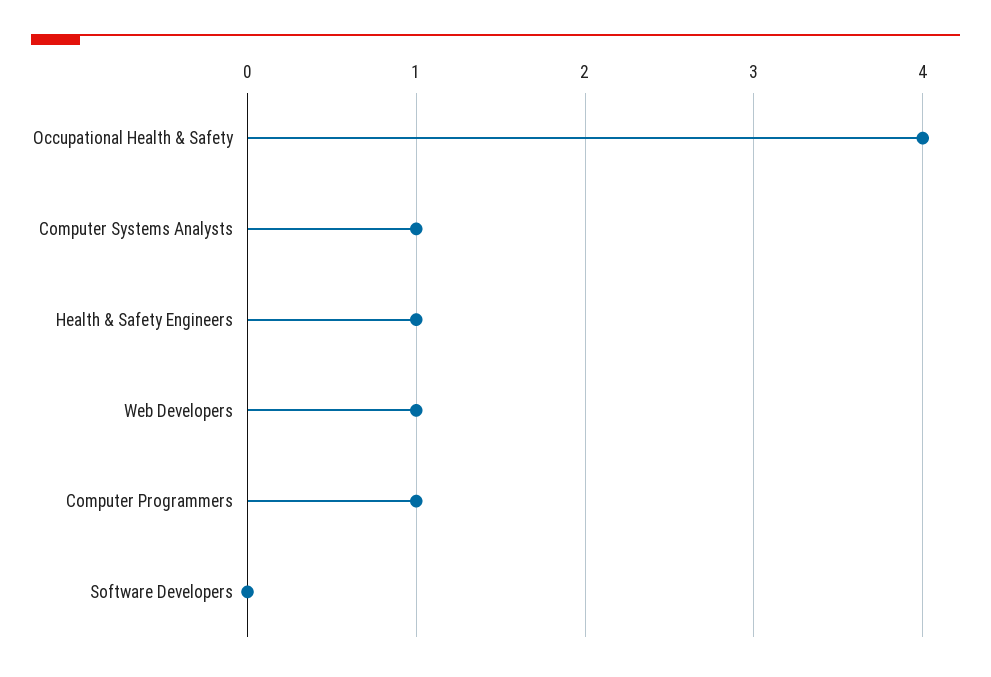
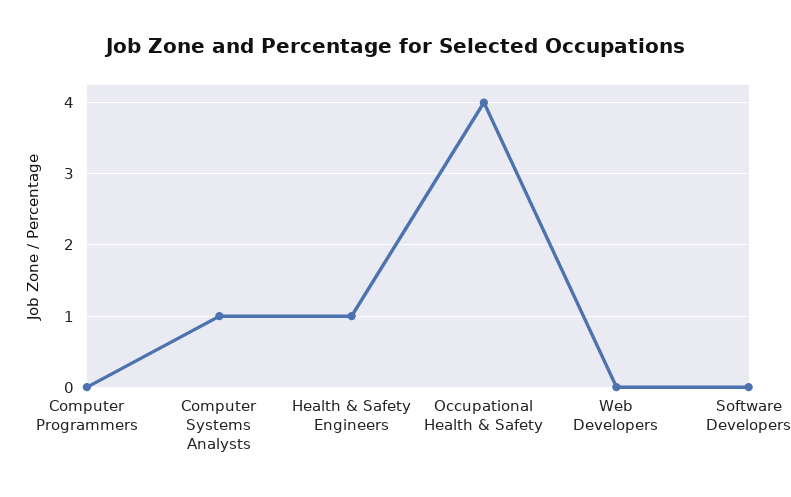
  {
    "Occupational Health & Safety": 4,
    "Computer Systems Analysts": 1,
    "Health & Safety Engineers": 1,
-   "Web Developers": 1,
+   "Web Developers": 0,
-   "Computer Programmers": 1,
+   "Computer Programmers": 0,
    "Software Developers": 0
  }

